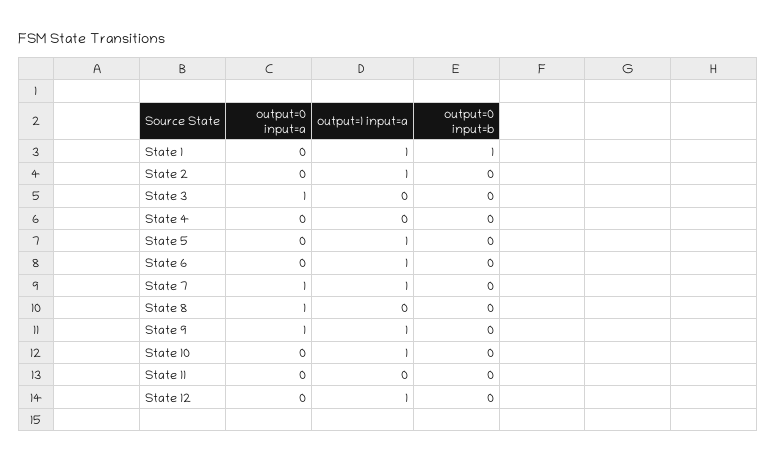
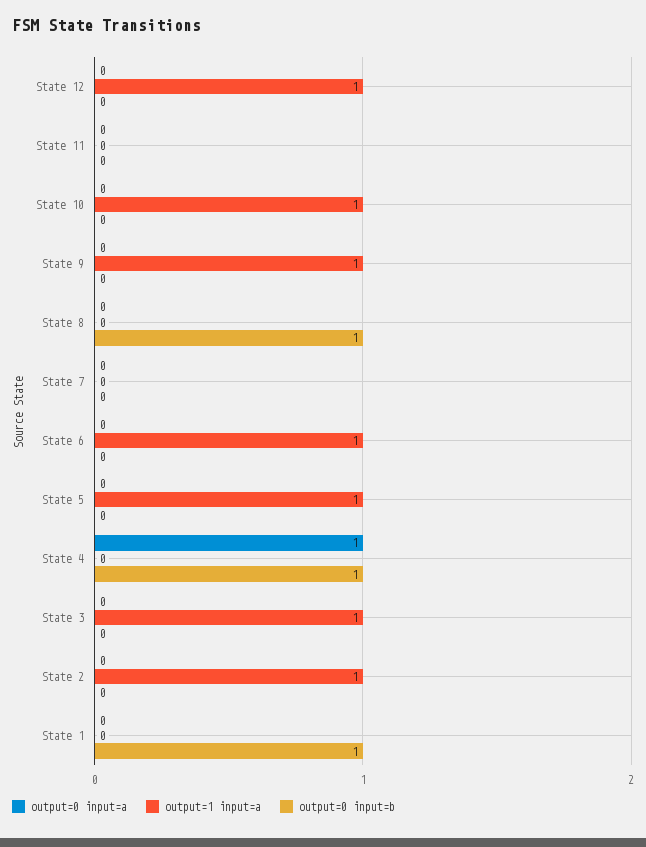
  {
    "output=0 input=a": {
      "State 1": 0,
      "State 2": 0,
-     "State 3": 1,
+     "State 3": 0,
-     "State 4": 0,
+     "State 4": 1,
      "State 5": 0,
      "State 6": 0,
-     "State 7": 1,
+     "State 7": 0,
-     "State 8": 1,
+     "State 8": 0,
-     "State 9": 1,
+     "State 9": 0,
      "State 10": 0,
      "State 11": 0,
      "State 12": 0
    },
    "output=1 input=a": {
-     "State 1": 1,
+     "State 1": 0,
      "State 2": 1,
-     "State 3": 0,
+     "State 3": 1,
      "State 4": 0,
      "State 5": 1,
      "State 6": 1,
-     "State 7": 1,
+     "State 7": 0,
      "State 8": 0,
      "State 9": 1,
      "State 10": 1,
      "State 11": 0,
      "State 12": 1
    },
    "output=0 input=b": {
      "State 1": 1,
      "State 2": 0,
      "State 3": 0,
-     "State 4": 0,
+     "State 4": 1,
      "State 5": 0,
      "State 6": 0,
      "State 7": 0,
-     "State 8": 0,
+     "State 8": 1,
      "State 9": 0,
      "State 10": 0,
      "State 11": 0,
      "State 12": 0
    }
  }

